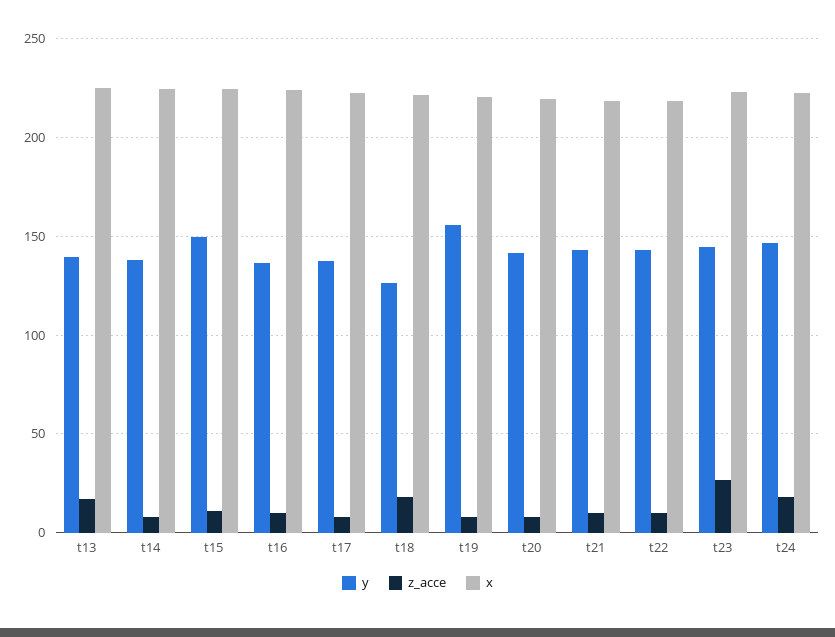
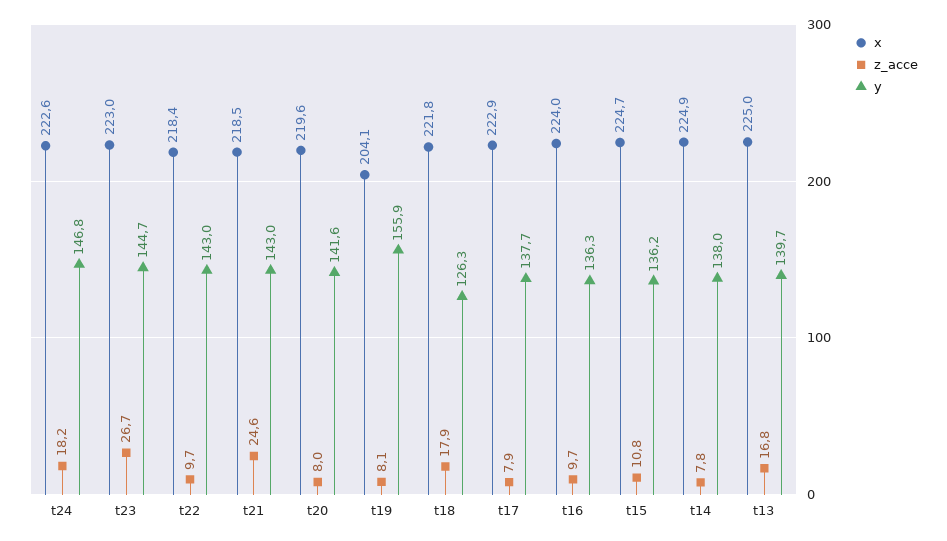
  {
    "y": {
      "t13": 139.7,
      "t14": 138,
-     "t15": 150,
+     "t15": 136.2,
      "t16": 136.3,
      "t17": 137.7,
      "t18": 126.3,
      "t19": 155.9,
      "t20": 141.6,
      "t21": 143,
      "t22": 143,
      "t23": 144.7,
      "t24": 146.8
    },
    "z_acce": {
      "t13": 16.8,
      "t14": 7.8,
      "t15": 10.8,
      "t16": 9.7,
      "t17": 7.9,
      "t18": 17.9,
      "t19": 8.1,
      "t20": 8,
-     "t21": 10,
+     "t21": 24.6,
      "t22": 9.7,
      "t23": 26.7,
      "t24": 18.2
    },
    "x": {
      "t13": 225,
      "t14": 224.9,
      "t15": 224.7,
      "t16": 224,
      "t17": 222.9,
      "t18": 221.8,
-     "t19": 220,
+     "t19": 204.1,
      "t20": 219.6,
      "t21": 218.5,
      "t22": 218.4,
      "t23": 223,
      "t24": 222.6
    }
  }

